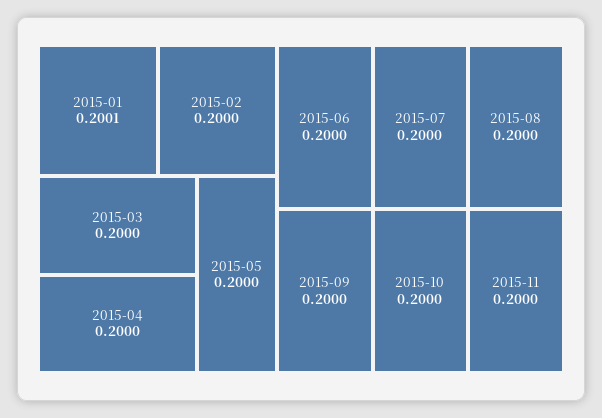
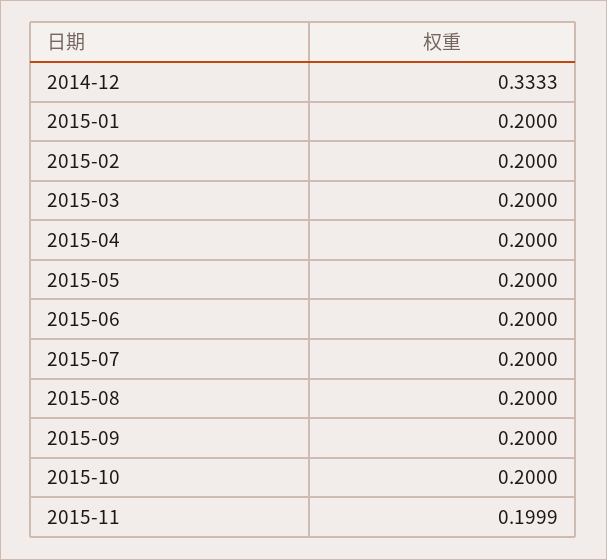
  {
-   "2015-01": 0.2001,
+   "2015-01": 0.2,
    "2015-02": 0.2,
    "2015-03": 0.2,
    "2015-04": 0.2,
    "2015-05": 0.2,
    "2015-06": 0.2,
    "2015-07": 0.2,
    "2015-08": 0.2,
    "2015-09": 0.2,
    "2015-10": 0.2,
-   "2015-11": 0.2
+   "2015-11": 0.1999,
+   "2014-12": 0.3333
  }

